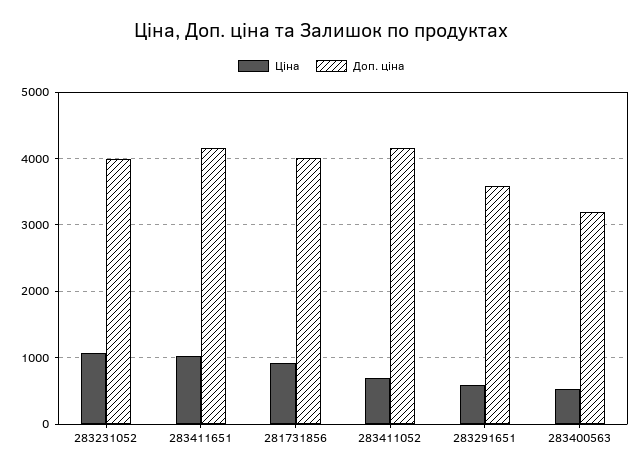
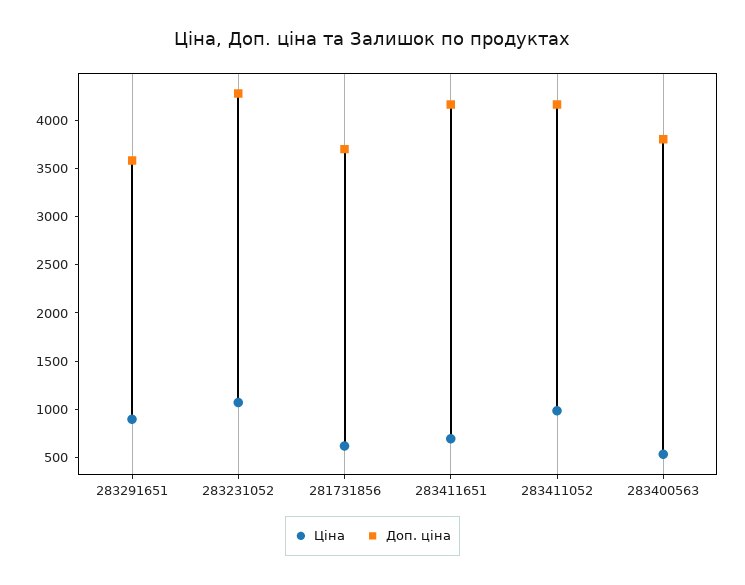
  {
    "Ціна": {
      "283231052": 1100,
-     "283411651": 1000,
+     "283411651": 700,
-     "281731856": 900,
+     "281731856": 600,
-     "283411052": 700,
+     "283411052": 1000,
-     "283291651": 600,
+     "283291651": 900,
      "283400563": 500
    },
    "Доп. ціна": {
-     "283231052": 4000,
+     "283231052": 4300,
      "283411651": 4200,
-     "281731856": 4000,
+     "281731856": 3700,
      "283411052": 4200,
      "283291651": 3600,
-     "283400563": 3200
+     "283400563": 3800
    }
  }

